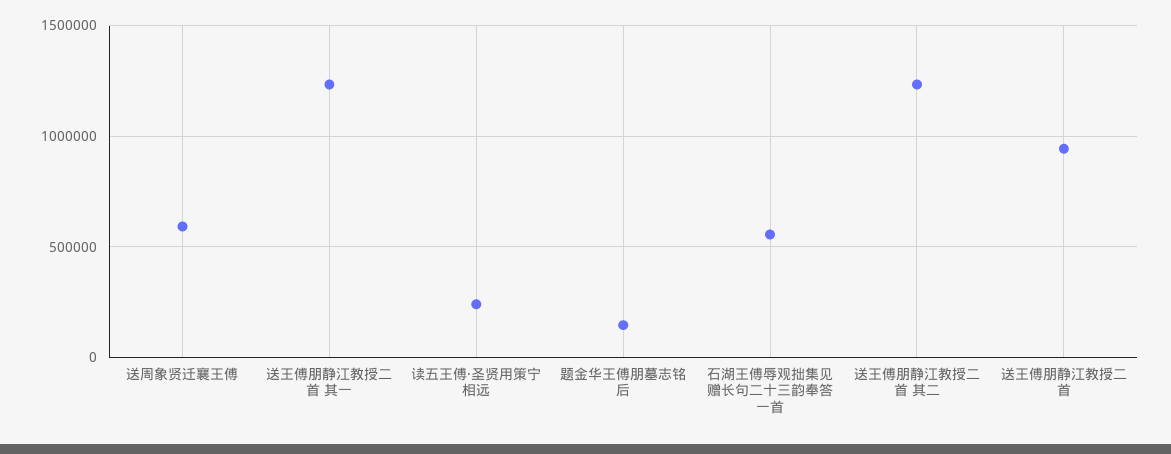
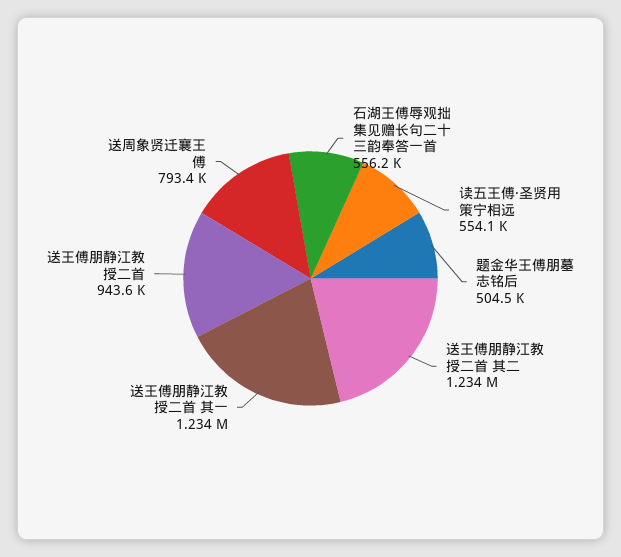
  {
-   "送周象贤迁襄王傅": 600000,
+   "送周象贤迁襄王傅": 793400,
    "送王傅朋静江教授二首 其一": 1234000,
-   "读五王傅·圣贤用策宁相远": 250000,
+   "读五王傅·圣贤用策宁相远": 554100,
-   "题金华王傅朋墓志铭后": 150000,
+   "题金华王傅朋墓志铭后": 504500,
    "石湖王傅辱观拙集见赠长句二十三韵奉答一首": 556200,
    "送王傅朋静江教授二首 其二": 1234000,
    "送王傅朋静江教授二首": 943600
  }

